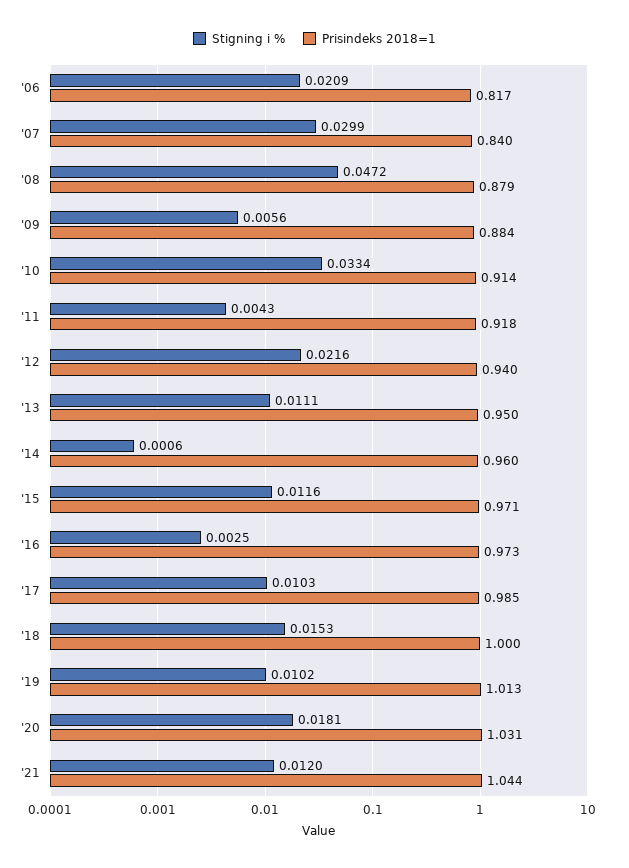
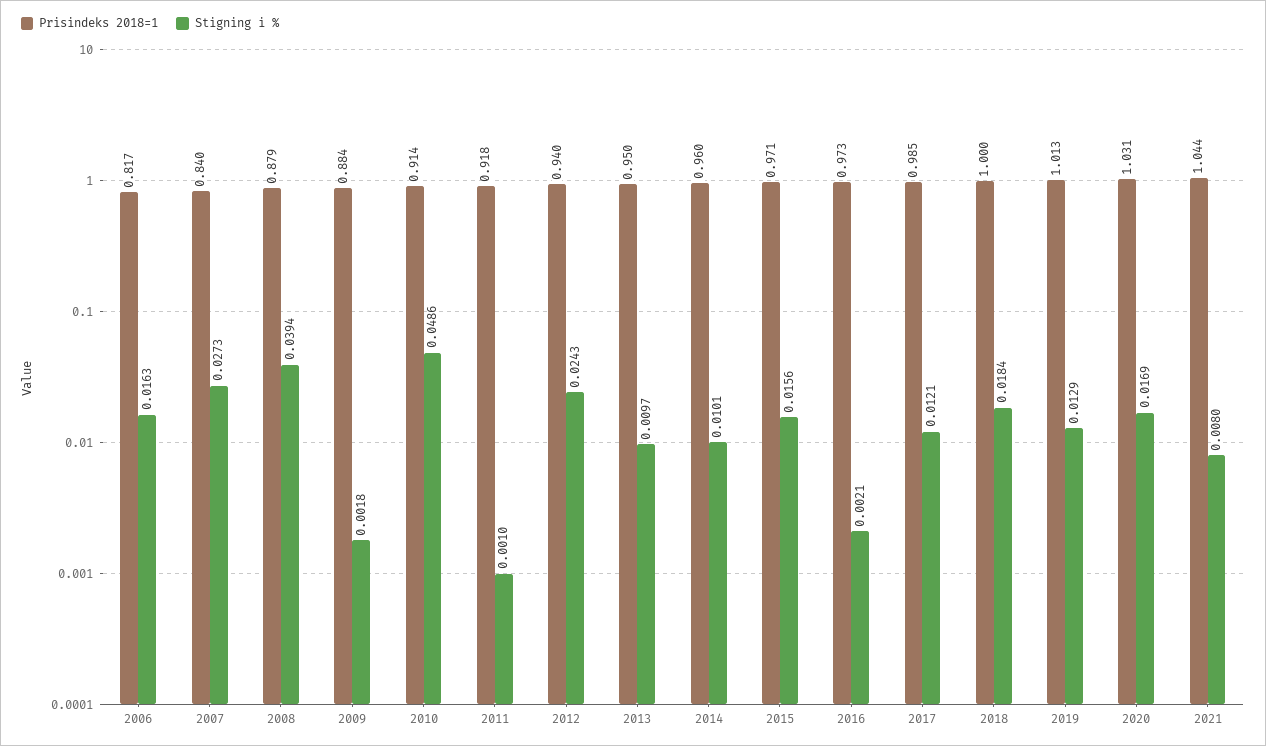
  {
    "Stigning i %": {
-     "'06": 0.0209,
+     "'06": 0.0163,
-     "'07": 0.0299,
+     "'07": 0.0273,
-     "'08": 0.0472,
+     "'08": 0.0394,
-     "'09": 0.0056,
+     "'09": 0.0018,
-     "'10": 0.0334,
+     "'10": 0.0486,
-     "'11": 0.0043,
+     "'11": 0.001,
-     "'12": 0.0216,
+     "'12": 0.0243,
-     "'13": 0.0111,
+     "'13": 0.0097,
-     "'14": 0.0006,
+     "'14": 0.0101,
-     "'15": 0.0116,
+     "'15": 0.0156,
-     "'16": 0.0025,
+     "'16": 0.0021,
-     "'17": 0.0103,
+     "'17": 0.0121,
-     "'18": 0.0153,
+     "'18": 0.0184,
-     "'19": 0.0102,
+     "'19": 0.0129,
-     "'20": 0.0181,
+     "'20": 0.0169,
-     "'21": 0.012
+     "'21": 0.008
    },
    "Prisindeks 2018=1": {
      "'06": 0.817,
      "'07": 0.84,
      "'08": 0.879,
      "'09": 0.884,
      "'10": 0.914,
      "'11": 0.918,
      "'12": 0.94,
      "'13": 0.95,
      "'14": 0.96,
      "'15": 0.971,
      "'16": 0.973,
      "'17": 0.985,
      "'18": 1,
      "'19": 1.013,
      "'20": 1.031,
      "'21": 1.044
    }
  }

